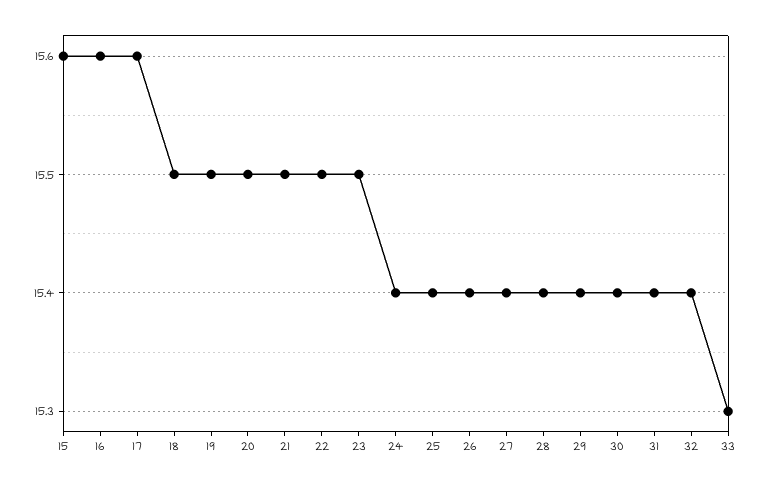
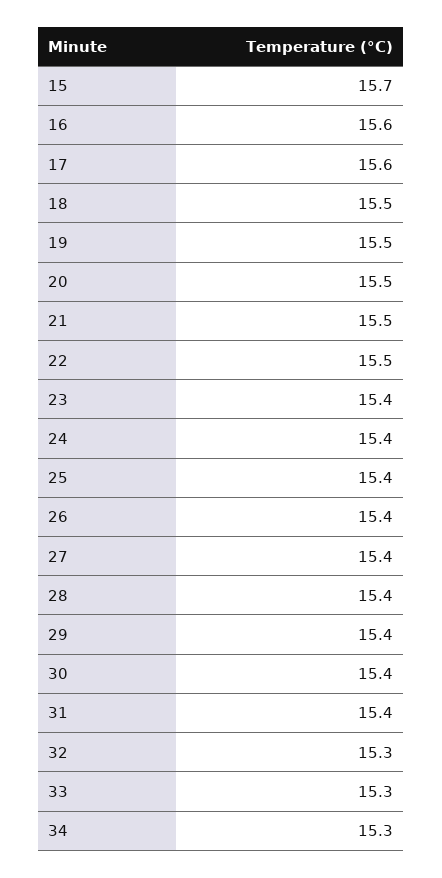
  {
-   "15": 15.6,
+   "15": 15.7,
    "16": 15.6,
    "17": 15.6,
    "18": 15.5,
    "19": 15.5,
    "20": 15.5,
    "21": 15.5,
    "22": 15.5,
-   "23": 15.5,
+   "23": 15.4,
    "24": 15.4,
    "25": 15.4,
    "26": 15.4,
    "27": 15.4,
    "28": 15.4,
    "29": 15.4,
    "30": 15.4,
    "31": 15.4,
-   "32": 15.4,
+   "32": 15.3,
-   "33": 15.3
+   "33": 15.3,
+   "34": 15.3
  }

